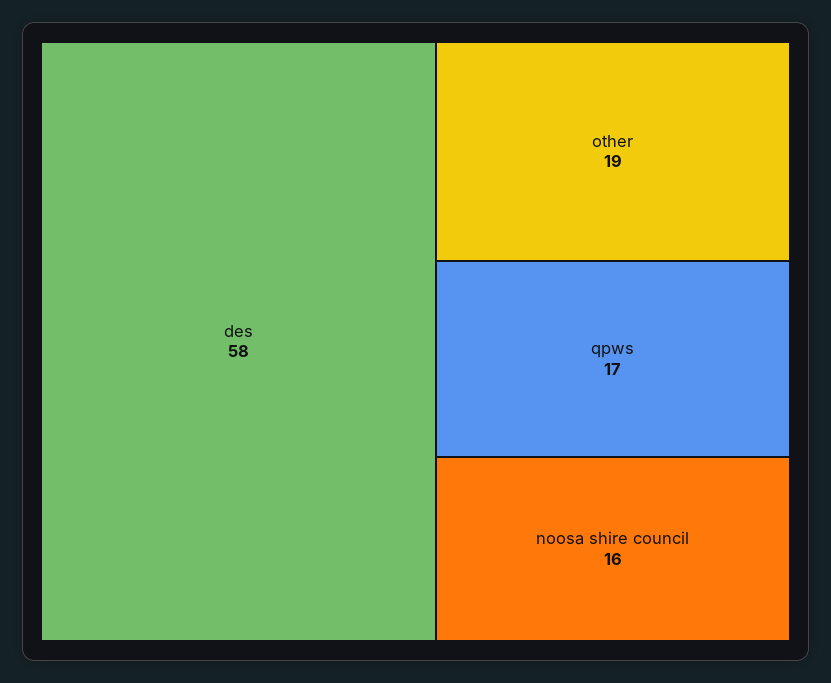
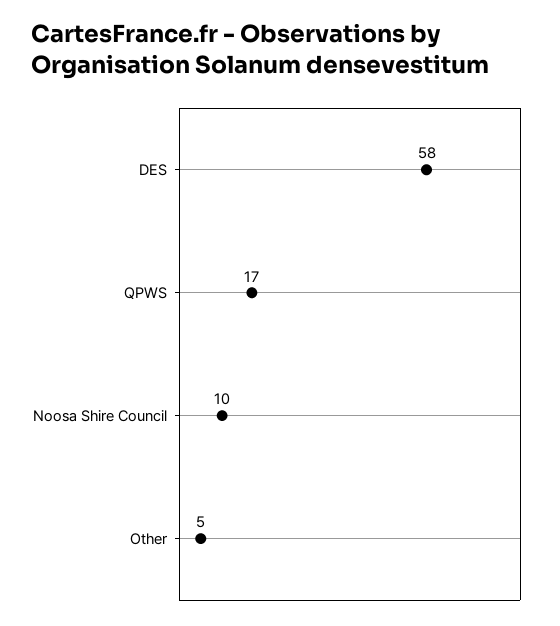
  {
    "des": 58,
-   "other": 19,
+   "other": 5,
    "qpws": 17,
-   "noosa shire council": 16
+   "noosa shire council": 10
  }

